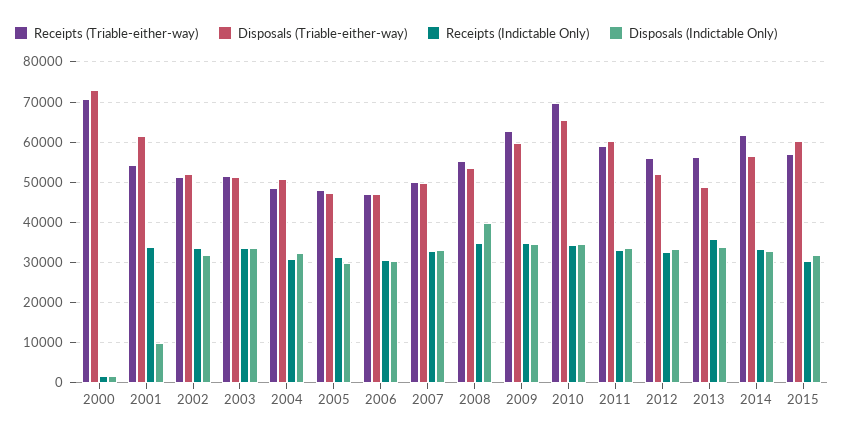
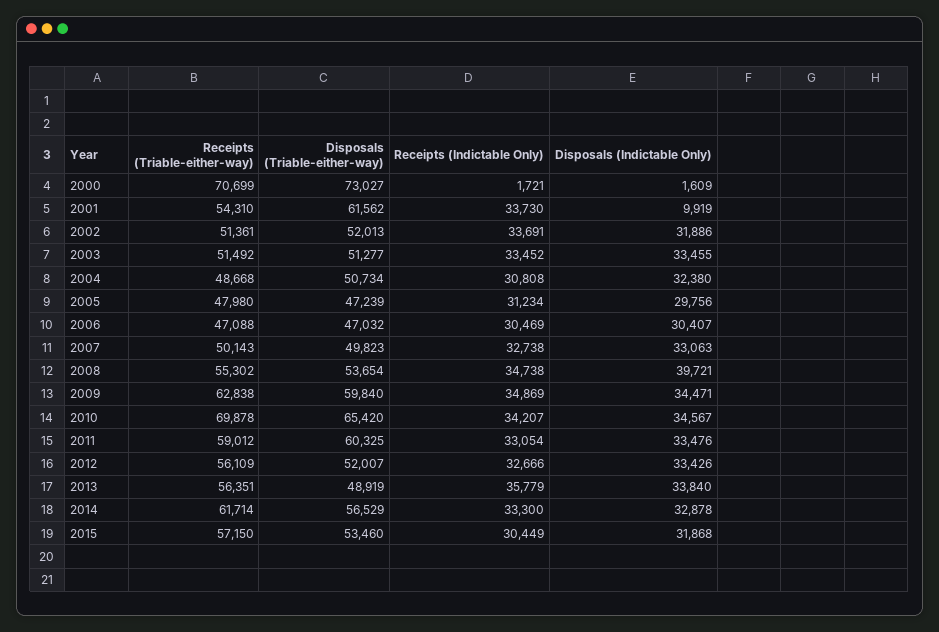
  {
    "Receipts (Triable-either-way)": {
      "2000": 70699,
      "2001": 54310,
      "2002": 51361,
      "2003": 51492,
      "2004": 48668,
      "2005": 47980,
      "2006": 47088,
      "2007": 50143,
      "2008": 55302,
      "2009": 62838,
      "2010": 69878,
      "2011": 59012,
      "2012": 56109,
      "2013": 56351,
      "2014": 61714,
      "2015": 57150
    },
    "Disposals (Triable-either-way)": {
      "2000": 73027,
      "2001": 61562,
      "2002": 52013,
      "2003": 51277,
      "2004": 50734,
      "2005": 47239,
      "2006": 47032,
      "2007": 49823,
      "2008": 53654,
      "2009": 59840,
      "2010": 65420,
      "2011": 60325,
      "2012": 52007,
      "2013": 48919,
      "2014": 56529,
-     "2015": 60000
+     "2015": 53460
    },
    "Receipts (Indictable Only)": {
      "2000": 1721,
      "2001": 33730,
      "2002": 33691,
      "2003": 33452,
      "2004": 30808,
      "2005": 31234,
      "2006": 30469,
      "2007": 32738,
      "2008": 34738,
      "2009": 34869,
      "2010": 34207,
      "2011": 33054,
      "2012": 32666,
      "2013": 35779,
      "2014": 33300,
      "2015": 30449
    },
    "Disposals (Indictable Only)": {
      "2000": 1609,
      "2001": 9919,
      "2002": 31886,
      "2003": 33455,
      "2004": 32380,
      "2005": 29756,
      "2006": 30407,
      "2007": 33063,
      "2008": 39721,
      "2009": 34471,
      "2010": 34567,
      "2011": 33476,
      "2012": 33426,
      "2013": 33840,
      "2014": 32878,
      "2015": 31868
    }
  }

